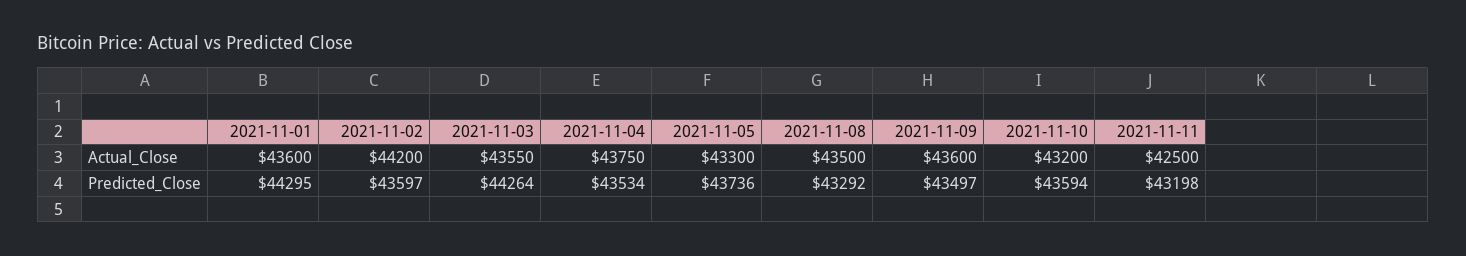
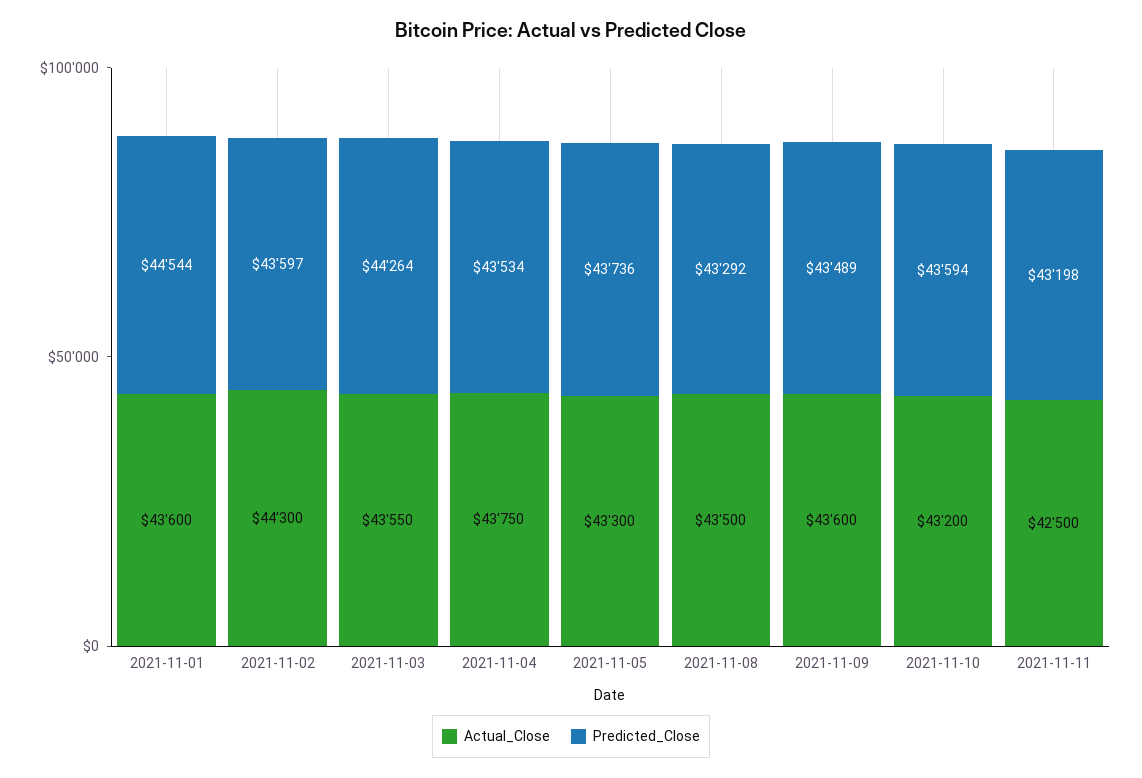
  {
    "Actual_Close": {
      "2021-11-01": 43600,
-     "2021-11-02": 44200,
+     "2021-11-02": 44300,
      "2021-11-03": 43550,
      "2021-11-04": 43750,
      "2021-11-05": 43300,
      "2021-11-08": 43500,
      "2021-11-09": 43600,
      "2021-11-10": 43200,
      "2021-11-11": 42500
    },
    "Predicted_Close": {
-     "2021-11-01": 44295,
+     "2021-11-01": 44544,
      "2021-11-02": 43597,
      "2021-11-03": 44264,
      "2021-11-04": 43534,
      "2021-11-05": 43736,
      "2021-11-08": 43292,
-     "2021-11-09": 43497,
+     "2021-11-09": 43489,
      "2021-11-10": 43594,
      "2021-11-11": 43198
    }
  }

